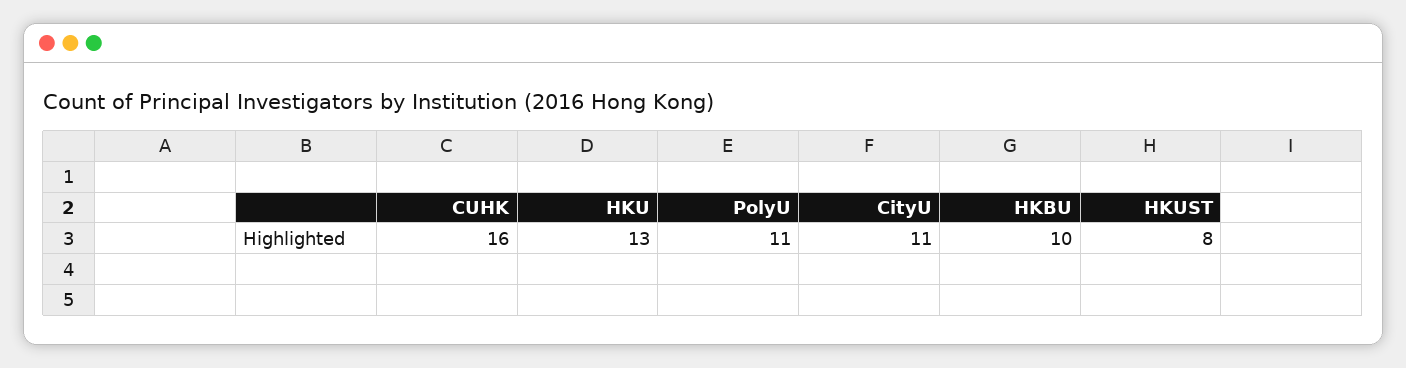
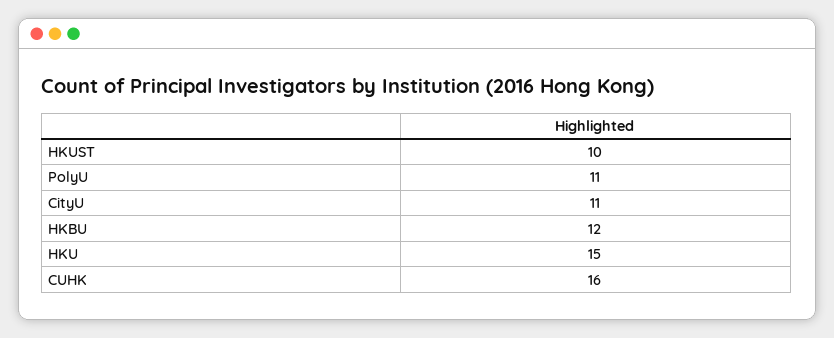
  {
    "CUHK": 16,
-   "HKU": 13,
+   "HKU": 15,
    "PolyU": 11,
    "CityU": 11,
-   "HKBU": 10,
+   "HKBU": 12,
-   "HKUST": 8
+   "HKUST": 10
  }

